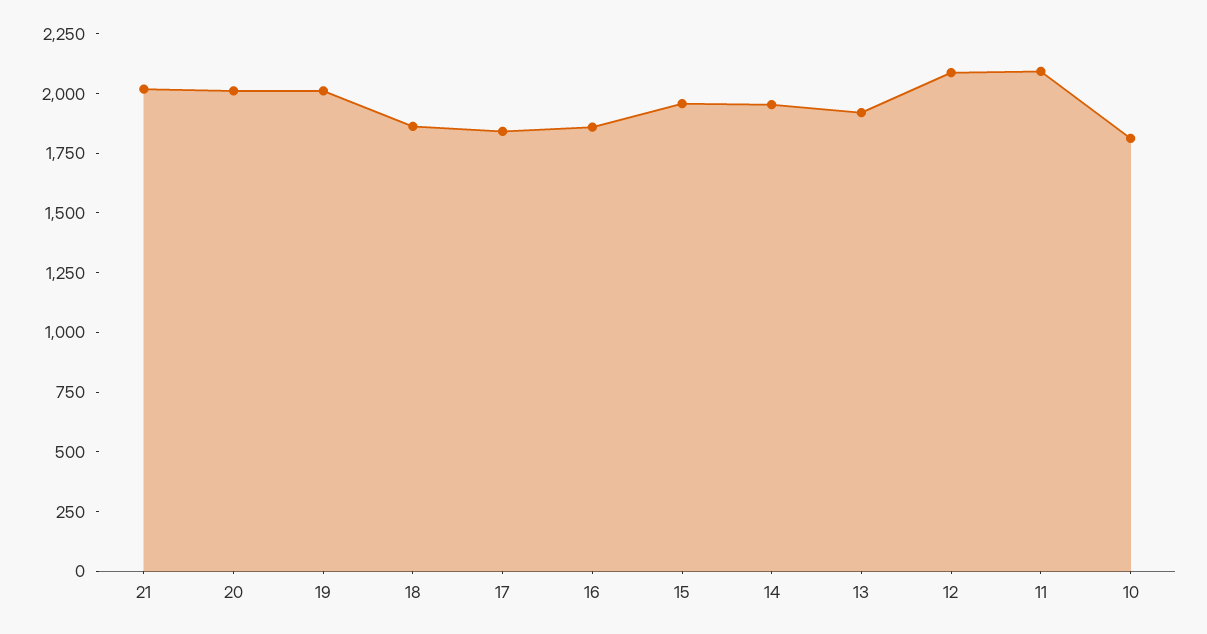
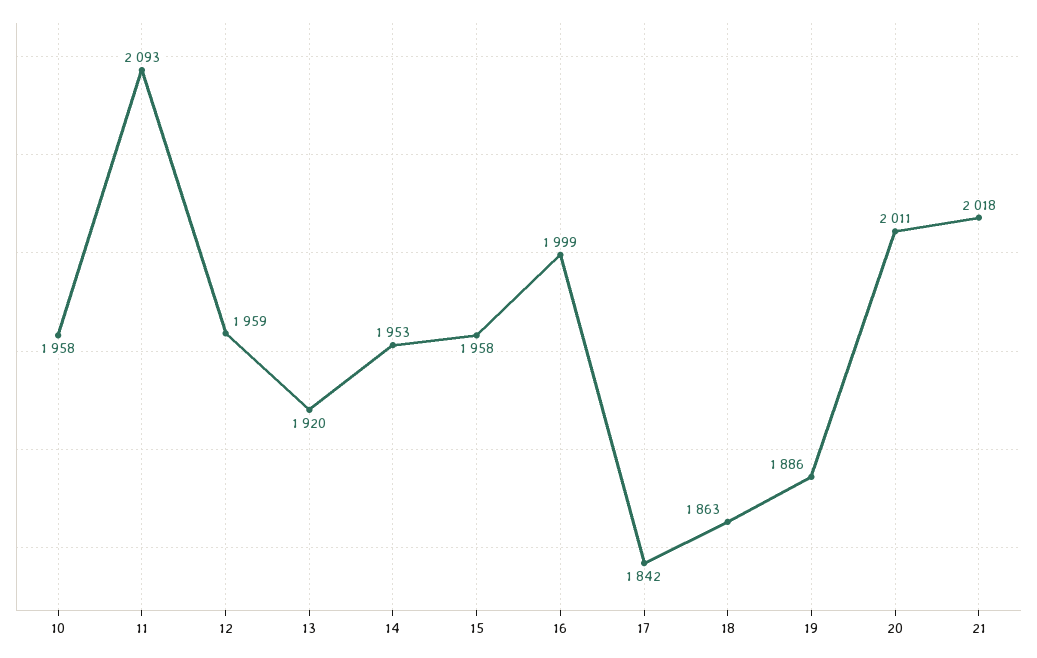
  {
    "21": 2018,
    "20": 2011,
-   "19": 2000,
+   "19": 1886,
    "18": 1863,
    "17": 1842,
-   "16": 1850,
+   "16": 1999,
    "15": 1958,
    "14": 1953,
    "13": 1920,
-   "12": 2100,
+   "12": 1959,
    "11": 2093,
-   "10": 1800
+   "10": 1958
  }

